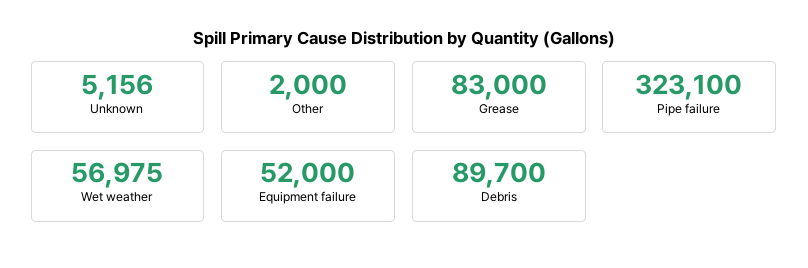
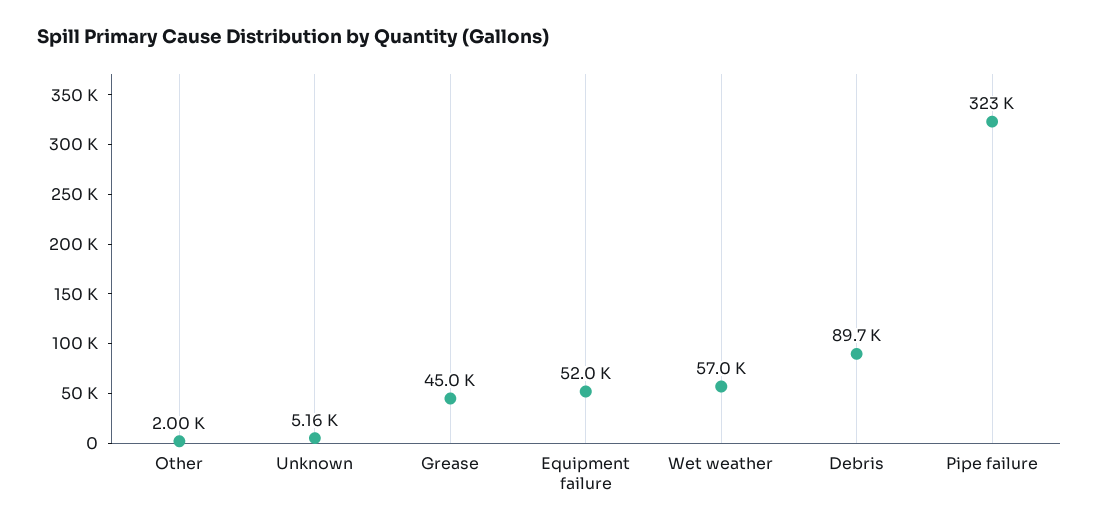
  {
    "Unknown": 5156,
    "Other": 2000,
-   "Grease": 83000,
+   "Grease": 45000,
    "Pipe failure": 323100,
    "Wet weather": 56975,
    "Equipment failure": 52000,
    "Debris": 89700
  }

